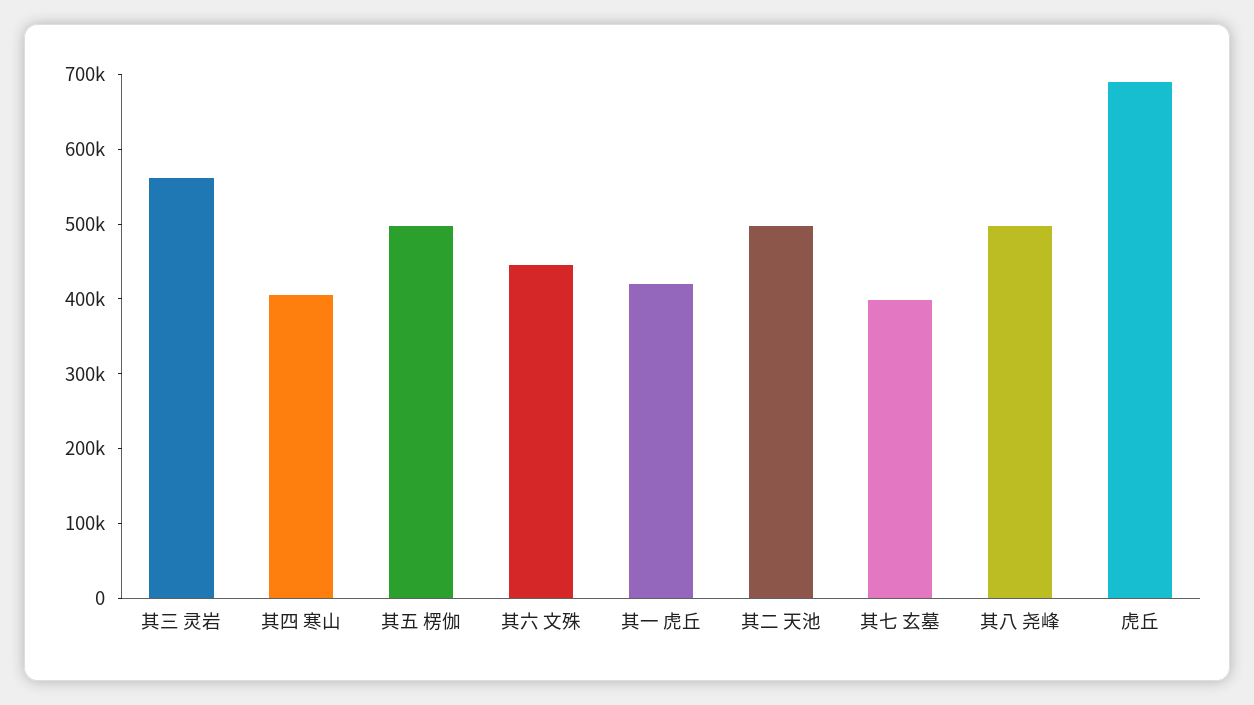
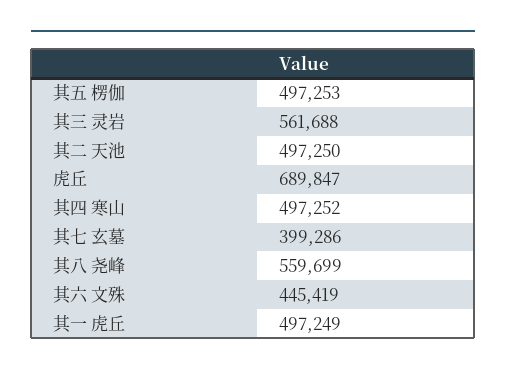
  {
    "其三 灵岩": 561688,
-   "其四 寒山": 400000,
+   "其四 寒山": 497252,
    "其五 楞伽": 497253,
    "其六 文殊": 445419,
-   "其一 虎丘": 420000,
+   "其一 虎丘": 497249,
    "其二 天池": 497250,
    "其七 玄墓": 399286,
-   "其八 尧峰": 500000,
+   "其八 尧峰": 559699,
    "虎丘": 689847
  }

